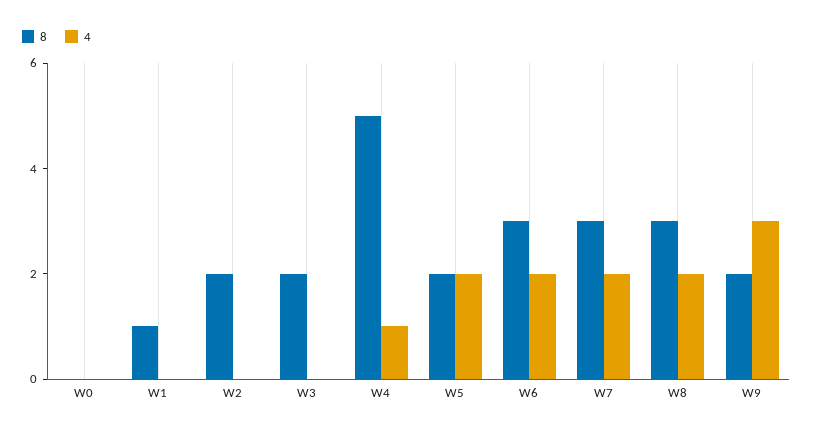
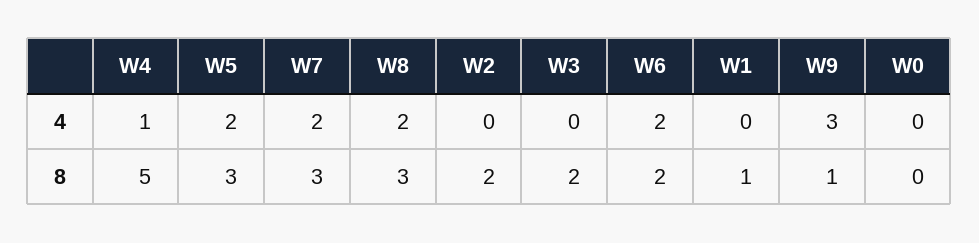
  {
    "8": {
      "W0": 0,
      "W1": 1,
      "W2": 2,
      "W3": 2,
      "W4": 5,
-     "W5": 2,
+     "W5": 3,
-     "W6": 3,
+     "W6": 2,
      "W7": 3,
      "W8": 3,
-     "W9": 2
+     "W9": 1
    },
    "4": {
      "W0": 0,
      "W1": 0,
      "W2": 0,
      "W3": 0,
      "W4": 1,
      "W5": 2,
      "W6": 2,
      "W7": 2,
      "W8": 2,
      "W9": 3
    }
  }

